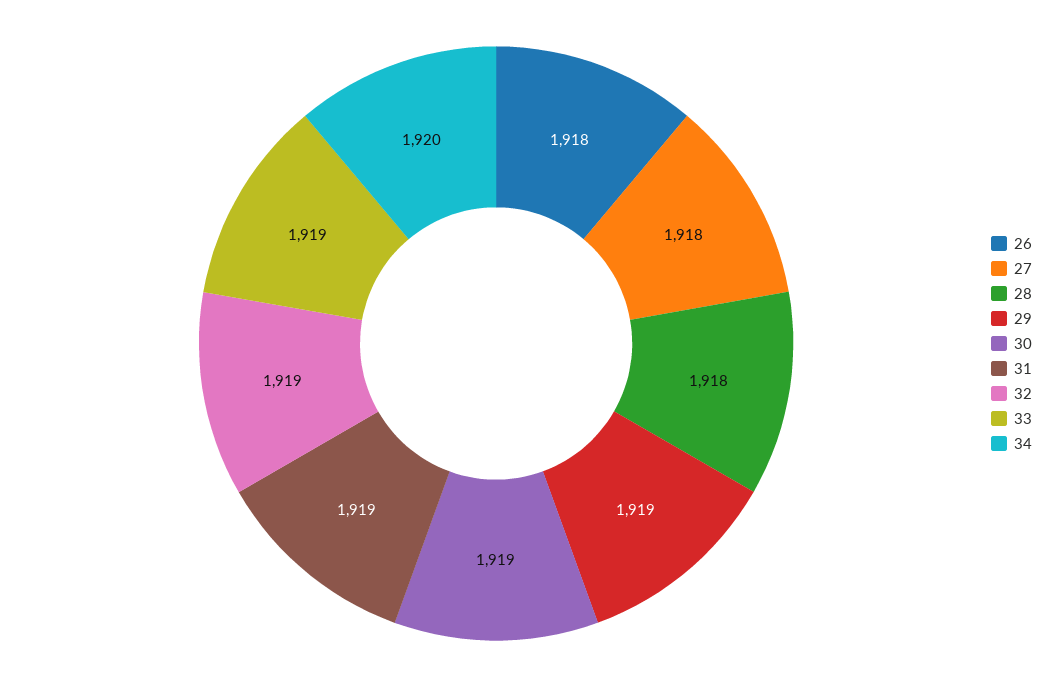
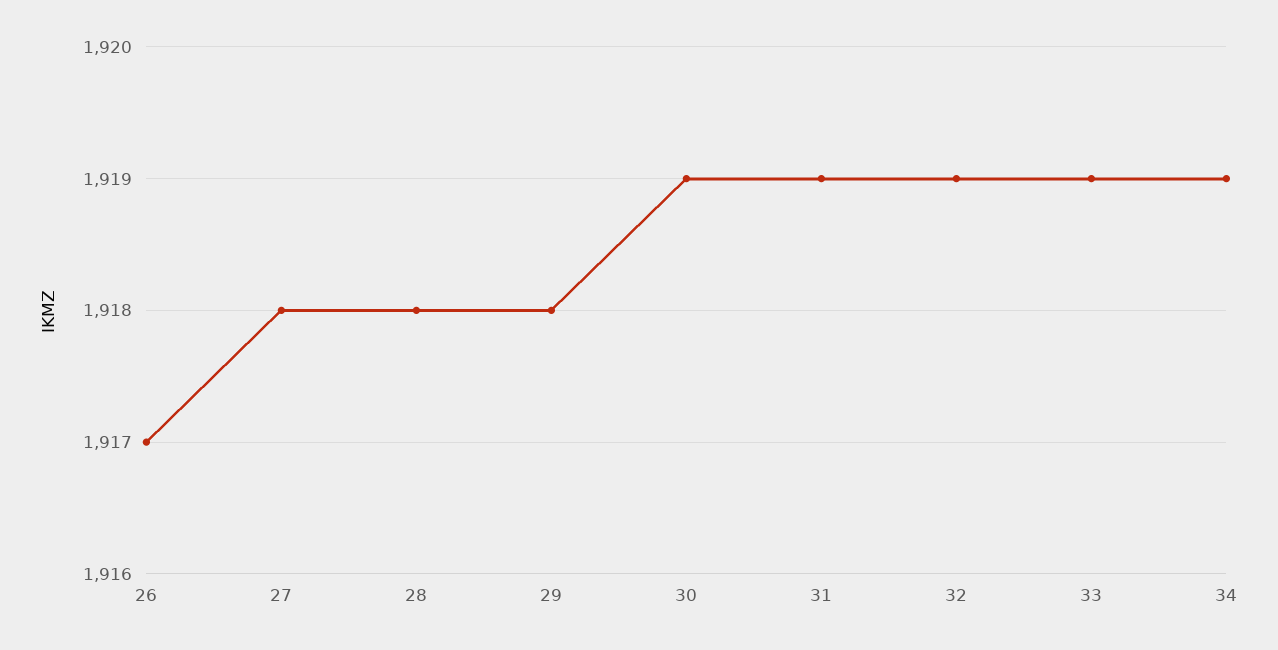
  {
-   "26": 1918,
+   "26": 1917,
    "27": 1918,
    "28": 1918,
-   "29": 1919,
+   "29": 1918,
    "30": 1919,
    "31": 1919,
    "32": 1919,
    "33": 1919,
-   "34": 1920
+   "34": 1919
  }

